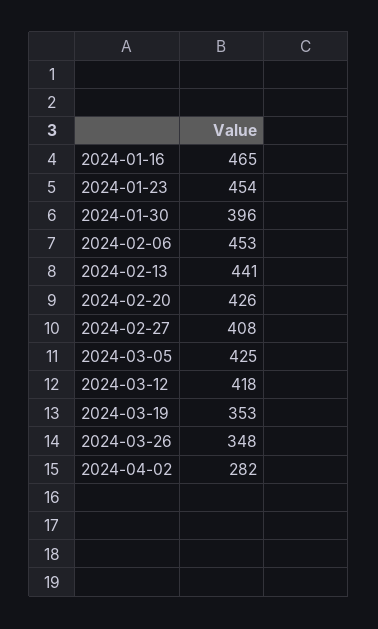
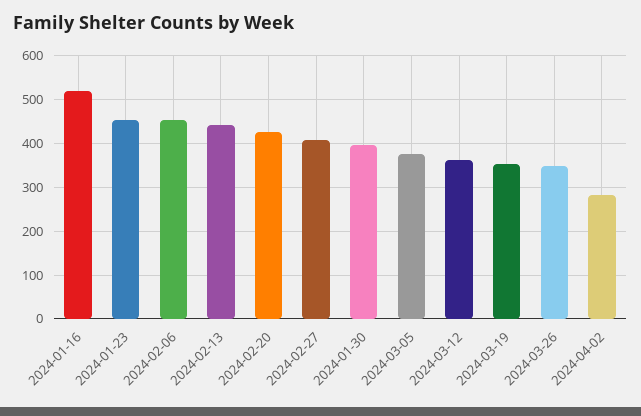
  {
-   "2024-01-16": 465,
+   "2024-01-16": 520,
    "2024-01-23": 454,
    "2024-01-30": 396,
    "2024-02-06": 453,
    "2024-02-13": 441,
    "2024-02-20": 426,
    "2024-02-27": 408,
-   "2024-03-05": 425,
+   "2024-03-05": 380,
-   "2024-03-12": 418,
+   "2024-03-12": 360,
    "2024-03-19": 353,
    "2024-03-26": 348,
    "2024-04-02": 282
  }

